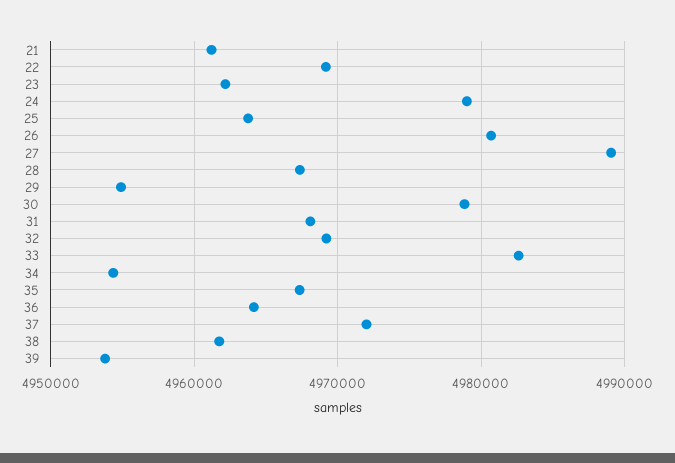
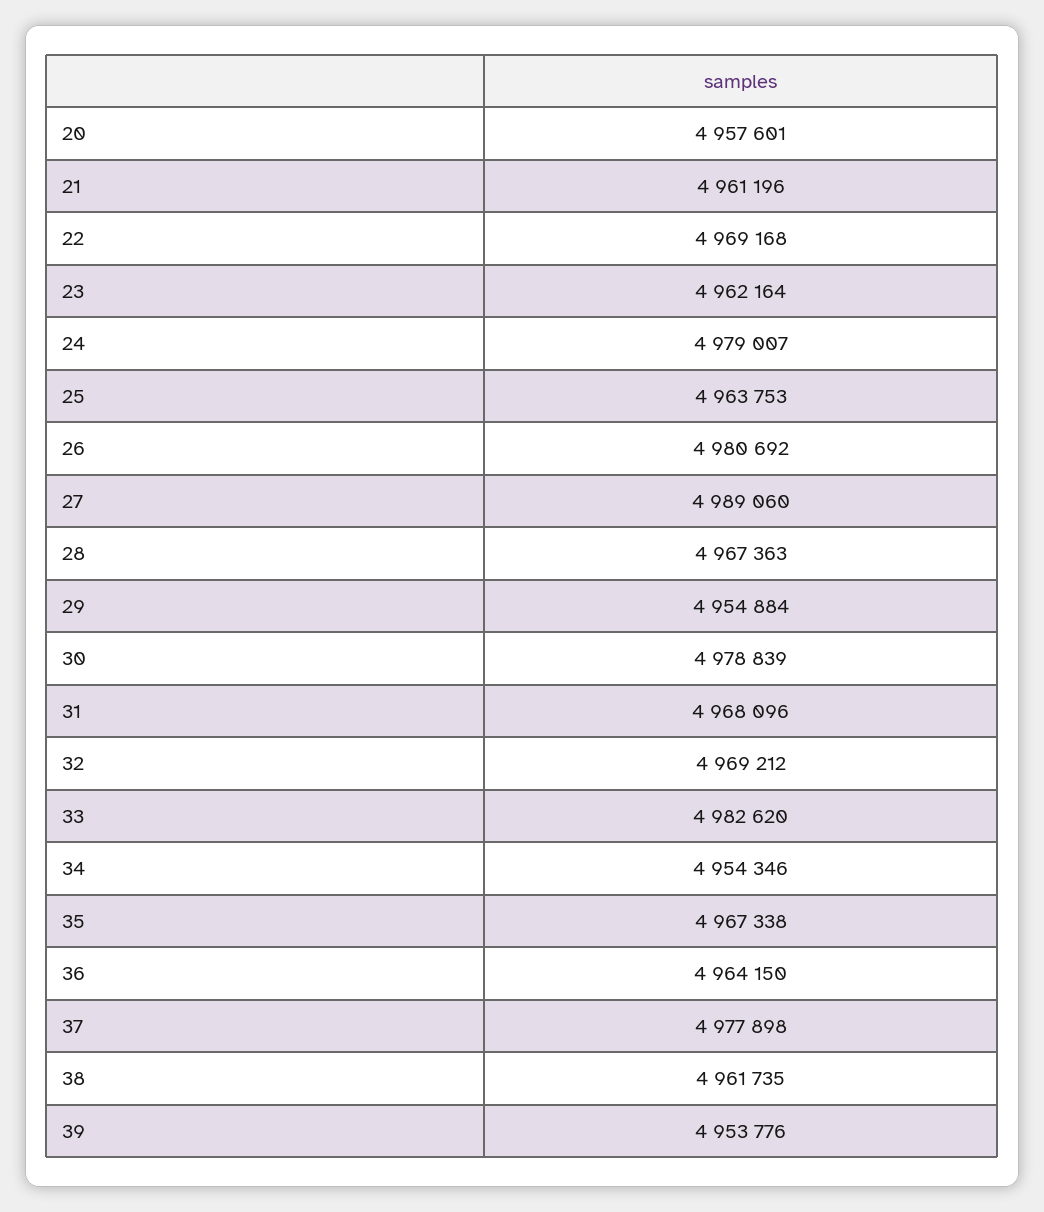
  {
    "21": 4961196,
    "22": 4969168,
    "23": 4962164,
    "24": 4979007,
    "25": 4963753,
    "26": 4980692,
    "27": 4989060,
    "28": 4967363,
    "29": 4954884,
    "30": 4978839,
    "31": 4968096,
    "32": 4969212,
    "33": 4982620,
    "34": 4954346,
    "35": 4967338,
    "36": 4964150,
-   "37": 4972000,
+   "37": 4977898,
    "38": 4961735,
-   "39": 4953776
+   "39": 4953776,
+   "20": 4957601
  }

